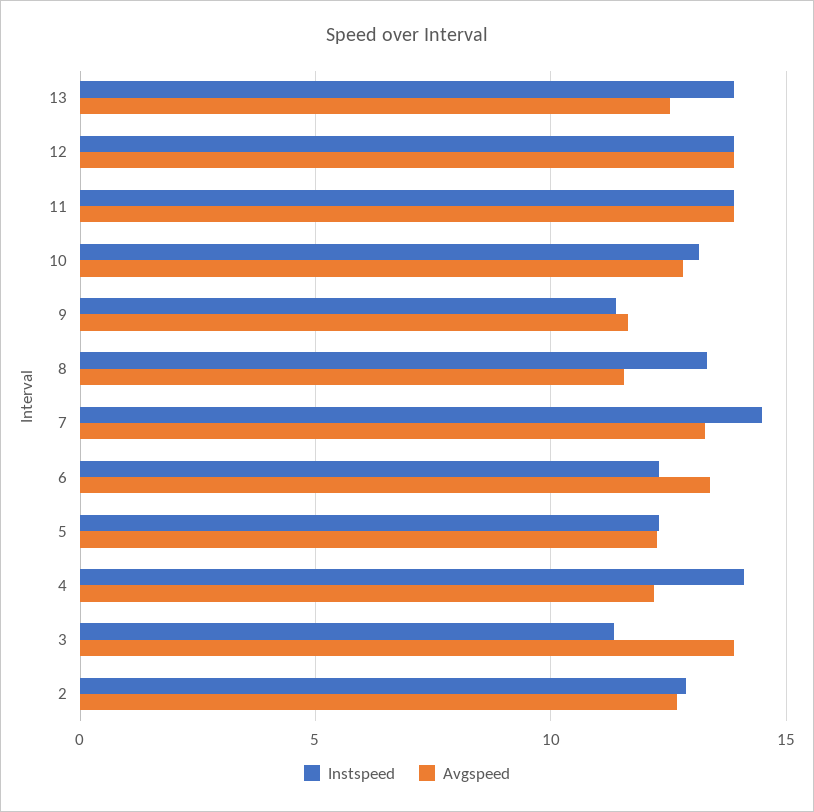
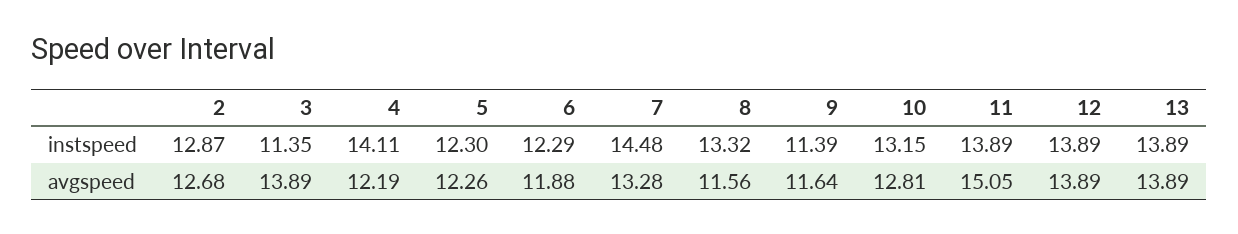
  {
    "Instspeed": {
      "13": 13.89,
      "12": 13.89,
      "11": 13.89,
      "10": 13.15,
      "9": 11.39,
      "8": 13.32,
      "7": 14.48,
      "6": 12.29,
      "5": 12.3,
      "4": 14.11,
      "3": 11.35,
      "2": 12.87
    },
    "Avgspeed": {
-     "13": 12.5,
+     "13": 13.89,
      "12": 13.89,
-     "11": 14,
+     "11": 15.05,
      "10": 12.81,
      "9": 11.64,
      "8": 11.56,
      "7": 13.28,
-     "6": 13.5,
+     "6": 11.88,
      "5": 12.26,
      "4": 12.19,
      "3": 13.89,
      "2": 12.68
    }
  }

